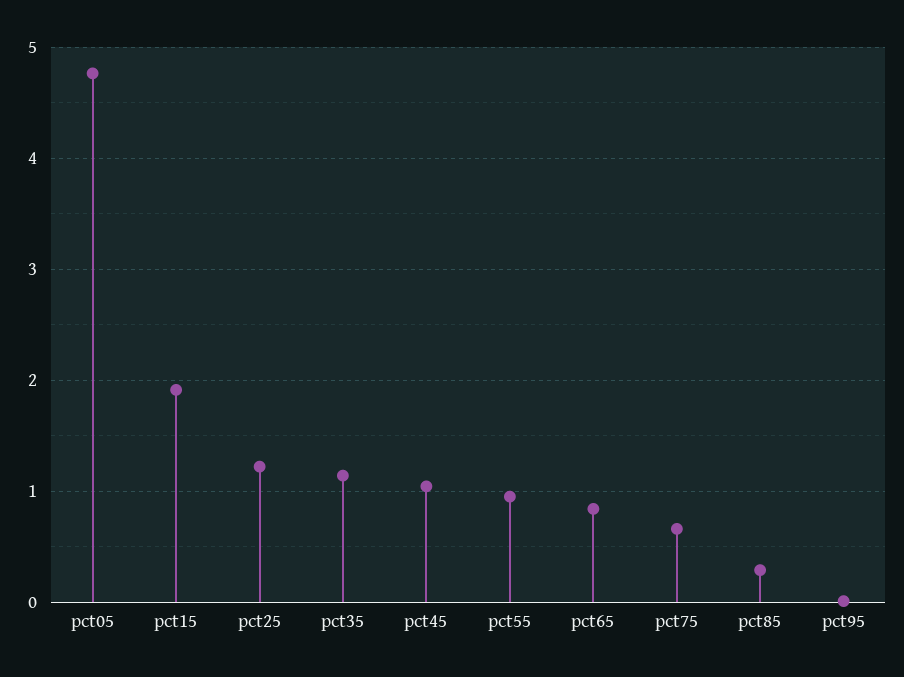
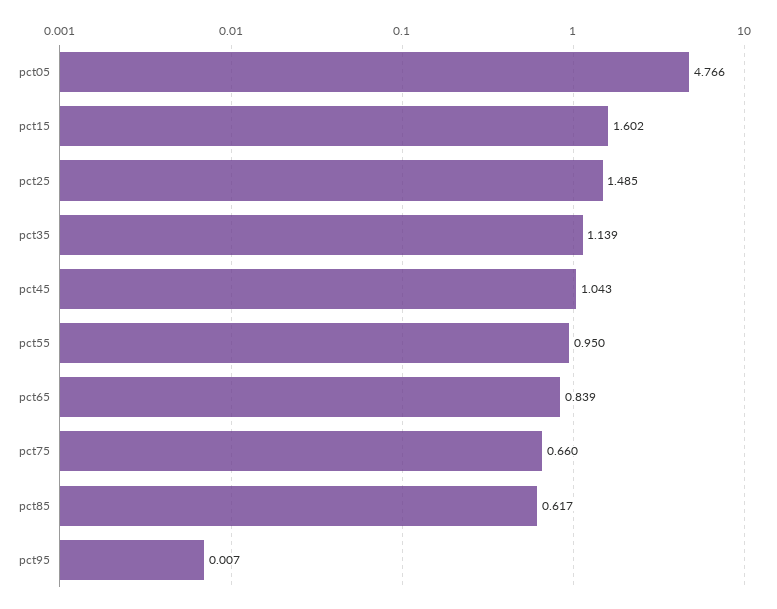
  {
    "pct05": 4.766,
-   "pct15": 1.9,
+   "pct15": 1.602,
-   "pct25": 1.2,
+   "pct25": 1.485,
    "pct35": 1.139,
    "pct45": 1.043,
    "pct55": 0.95,
    "pct65": 0.839,
    "pct75": 0.66,
-   "pct85": 0.3,
+   "pct85": 0.617,
    "pct95": 0.007
  }

